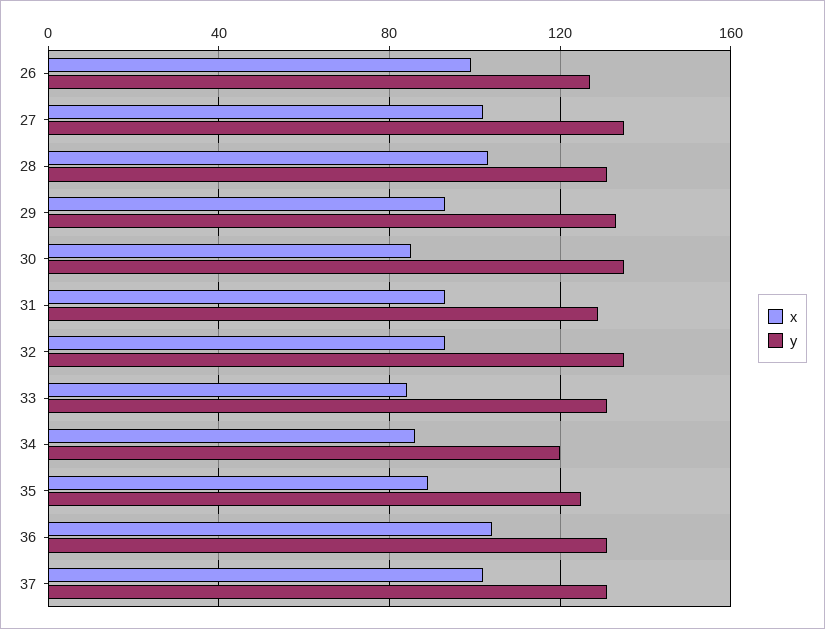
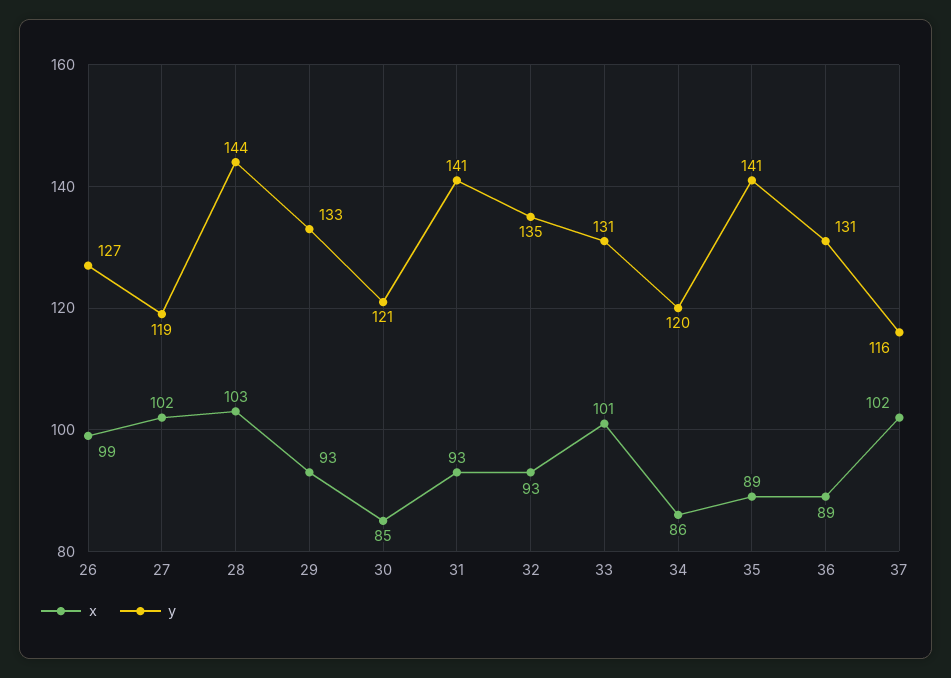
  {
    "x": {
      "26": 99,
      "27": 102,
      "28": 103,
      "29": 93,
      "30": 85,
      "31": 93,
      "32": 93,
-     "33": 85,
+     "33": 101,
      "34": 86,
      "35": 89,
-     "36": 105,
+     "36": 89,
      "37": 102
    },
    "y": {
      "26": 127,
-     "27": 135,
+     "27": 119,
-     "28": 130,
+     "28": 144,
      "29": 133,
-     "30": 135,
+     "30": 121,
-     "31": 130,
+     "31": 141,
      "32": 135,
      "33": 131,
      "34": 120,
-     "35": 125,
+     "35": 141,
      "36": 131,
-     "37": 130
+     "37": 116
    }
  }

